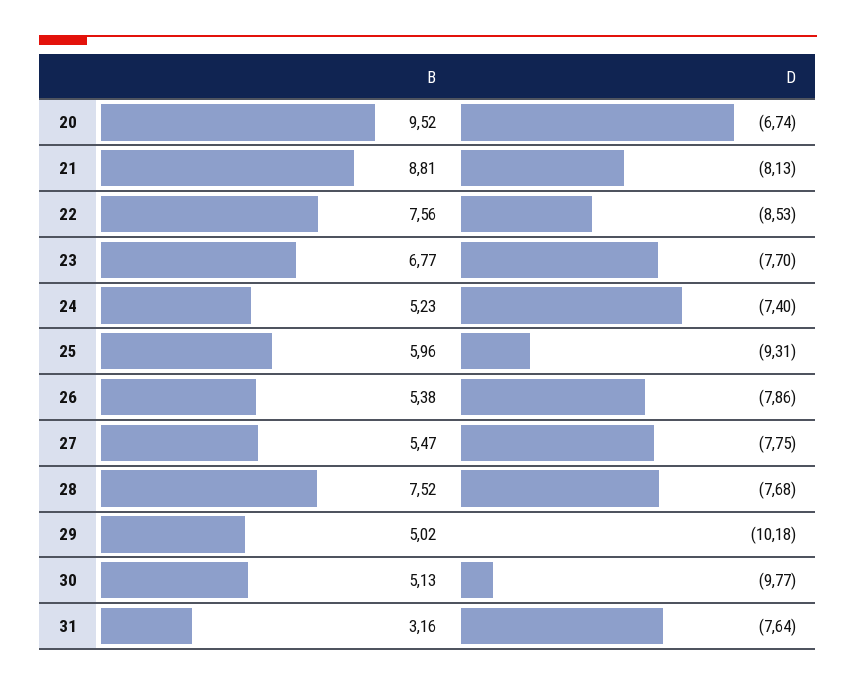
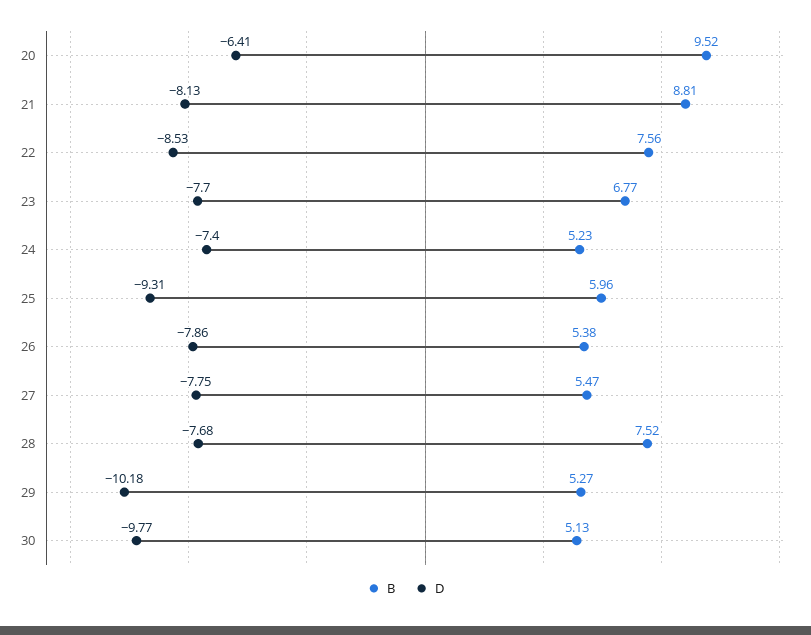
  {
    "B": {
      "20": 9.52,
      "21": 8.81,
      "22": 7.56,
      "23": 6.77,
      "24": 5.23,
      "25": 5.96,
      "26": 5.38,
      "27": 5.47,
      "28": 7.52,
-     "29": 5.02,
+     "29": 5.27,
-     "30": 5.13,
+     "30": 5.13
-     "31": 3.16
    },
    "D": {
-     "20": -6.74,
+     "20": -6.41,
      "21": -8.13,
      "22": -8.53,
      "23": -7.7,
      "24": -7.4,
      "25": -9.31,
      "26": -7.86,
      "27": -7.75,
      "28": -7.68,
      "29": -10.18,
-     "30": -9.77,
+     "30": -9.77
-     "31": -7.64
    }
  }

